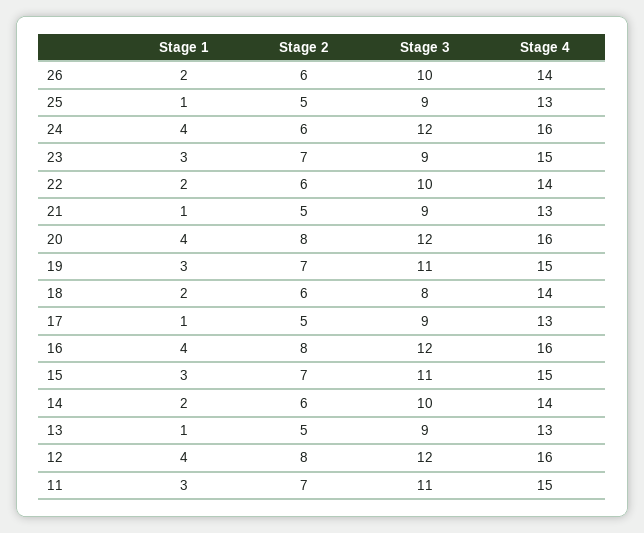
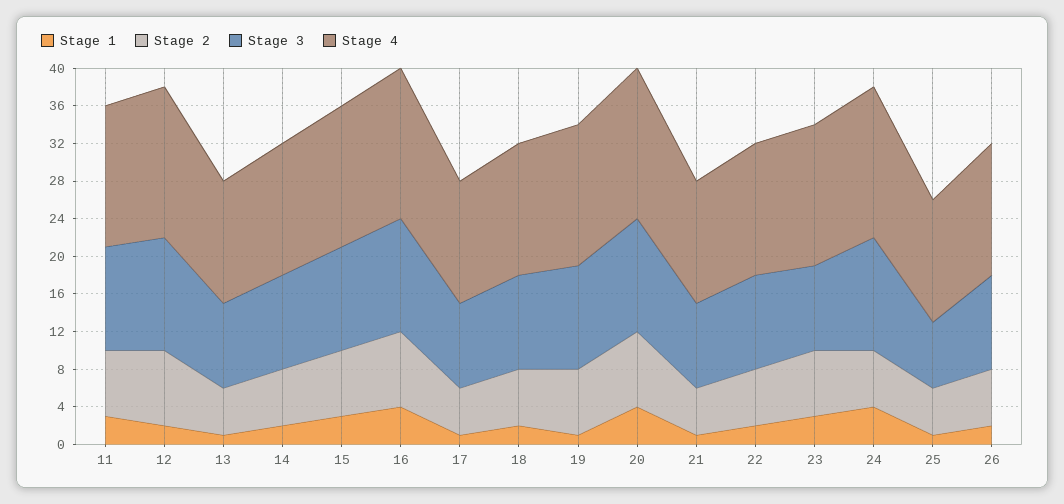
  {
    "Stage 1": {
      "26": 2,
      "25": 1,
      "24": 4,
      "23": 3,
      "22": 2,
      "21": 1,
      "20": 4,
-     "19": 3,
+     "19": 1,
      "18": 2,
      "17": 1,
      "16": 4,
      "15": 3,
      "14": 2,
      "13": 1,
-     "12": 4,
+     "12": 2,
      "11": 3
    },
    "Stage 2": {
      "26": 6,
      "25": 5,
      "24": 6,
      "23": 7,
      "22": 6,
      "21": 5,
      "20": 8,
      "19": 7,
      "18": 6,
      "17": 5,
      "16": 8,
      "15": 7,
      "14": 6,
      "13": 5,
      "12": 8,
      "11": 7
    },
    "Stage 3": {
      "26": 10,
-     "25": 9,
+     "25": 7,
      "24": 12,
      "23": 9,
      "22": 10,
      "21": 9,
      "20": 12,
      "19": 11,
-     "18": 8,
+     "18": 10,
      "17": 9,
      "16": 12,
      "15": 11,
      "14": 10,
      "13": 9,
      "12": 12,
      "11": 11
    },
    "Stage 4": {
      "26": 14,
      "25": 13,
      "24": 16,
      "23": 15,
      "22": 14,
      "21": 13,
      "20": 16,
      "19": 15,
      "18": 14,
      "17": 13,
      "16": 16,
      "15": 15,
      "14": 14,
      "13": 13,
      "12": 16,
      "11": 15
    }
  }

